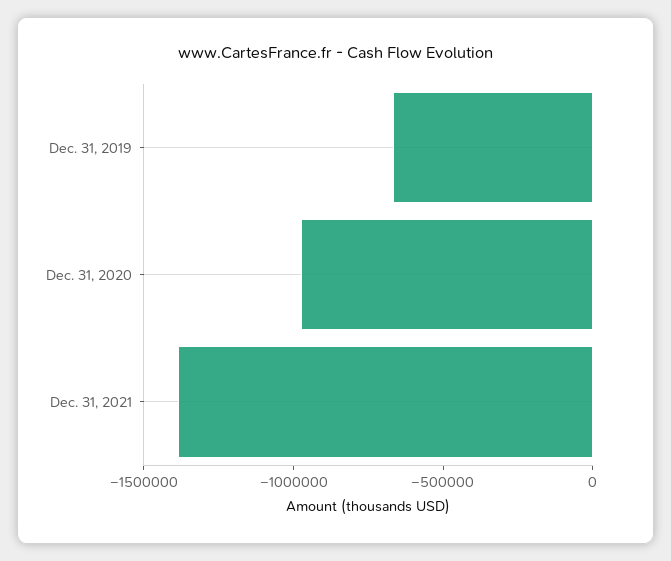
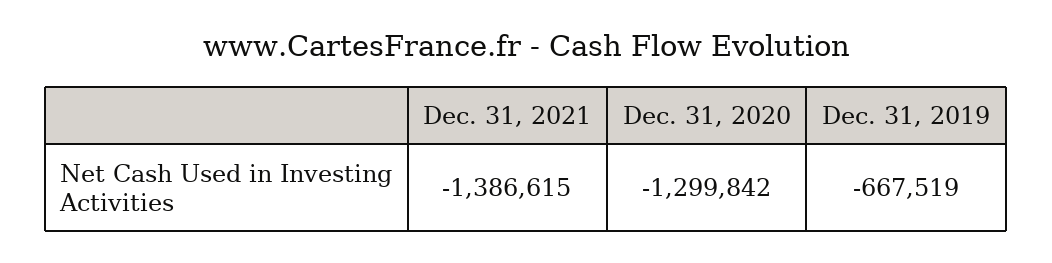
  {
    "Dec. 31, 2019": -667519,
-   "Dec. 31, 2020": -1000000,
+   "Dec. 31, 2020": -1299842,
    "Dec. 31, 2021": -1386615
  }

